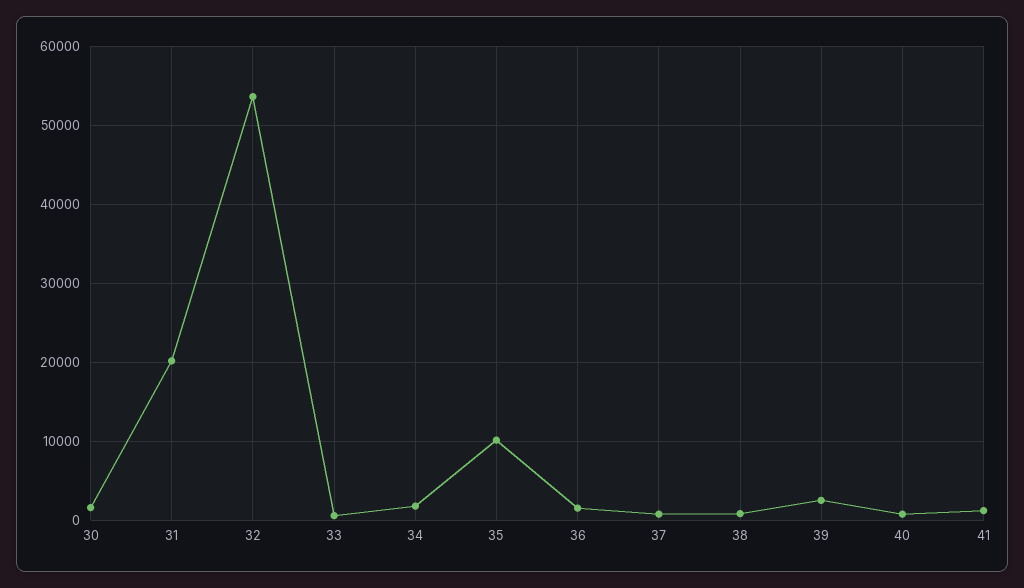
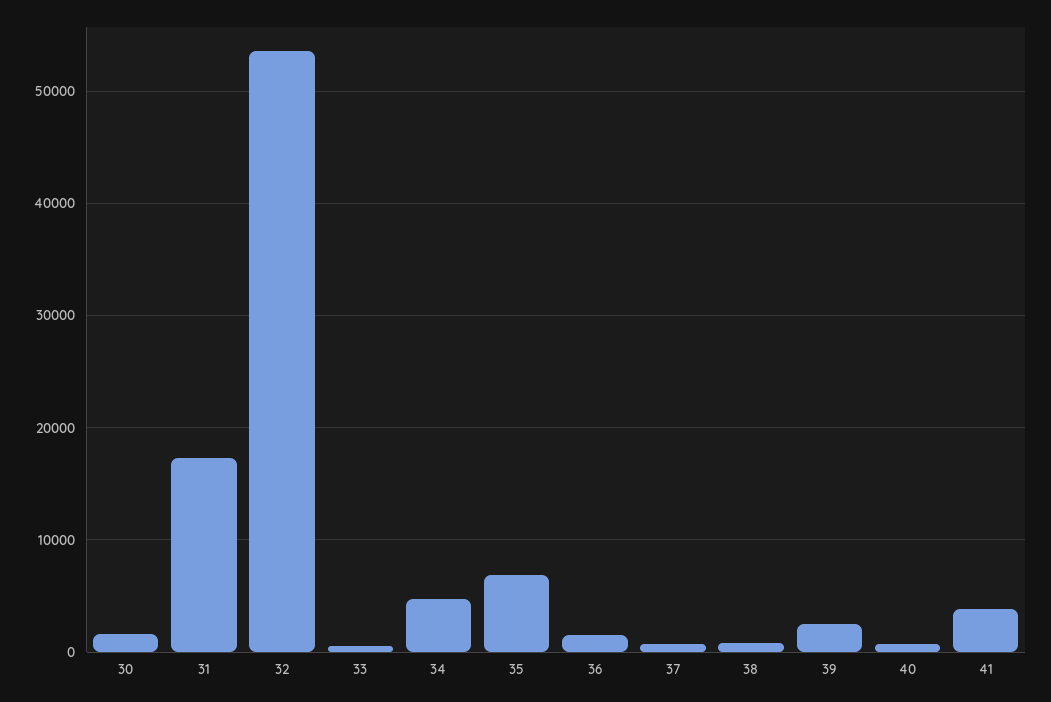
  {
    "30": 2000,
-   "31": 20000,
+   "31": 17000,
    "32": 54000,
    "33": 1000,
-   "34": 2000,
+   "34": 5000,
-   "35": 10000,
+   "35": 7000,
    "36": 2000,
    "37": 1000,
    "38": 1000,
    "39": 3000,
    "40": 1000,
-   "41": 1000
+   "41": 4000
  }

